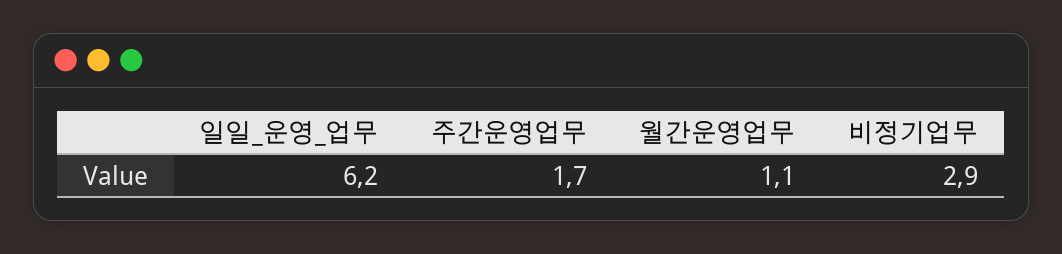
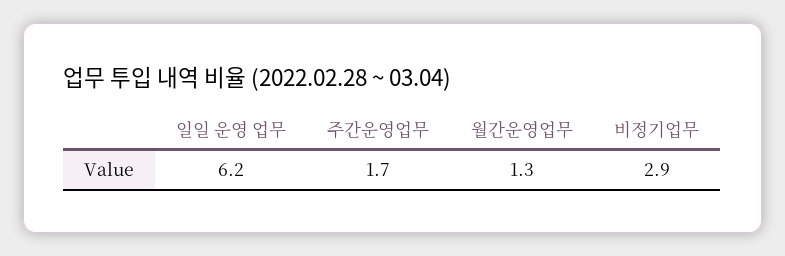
  {
    "일일_운영_업무": 6.2,
    "주간운영업무": 1.7,
-   "월간운영업무": 1.1,
+   "월간운영업무": 1.3,
    "비정기업무": 2.9
  }

